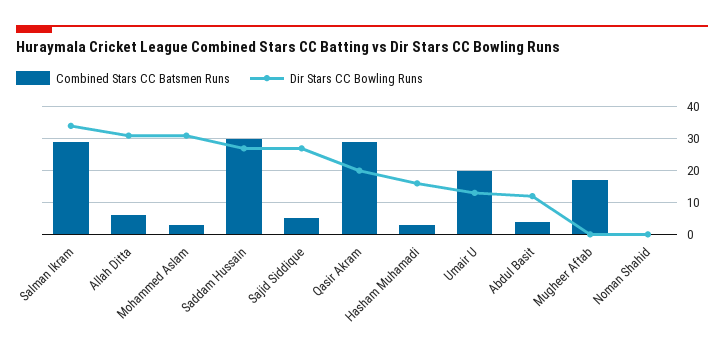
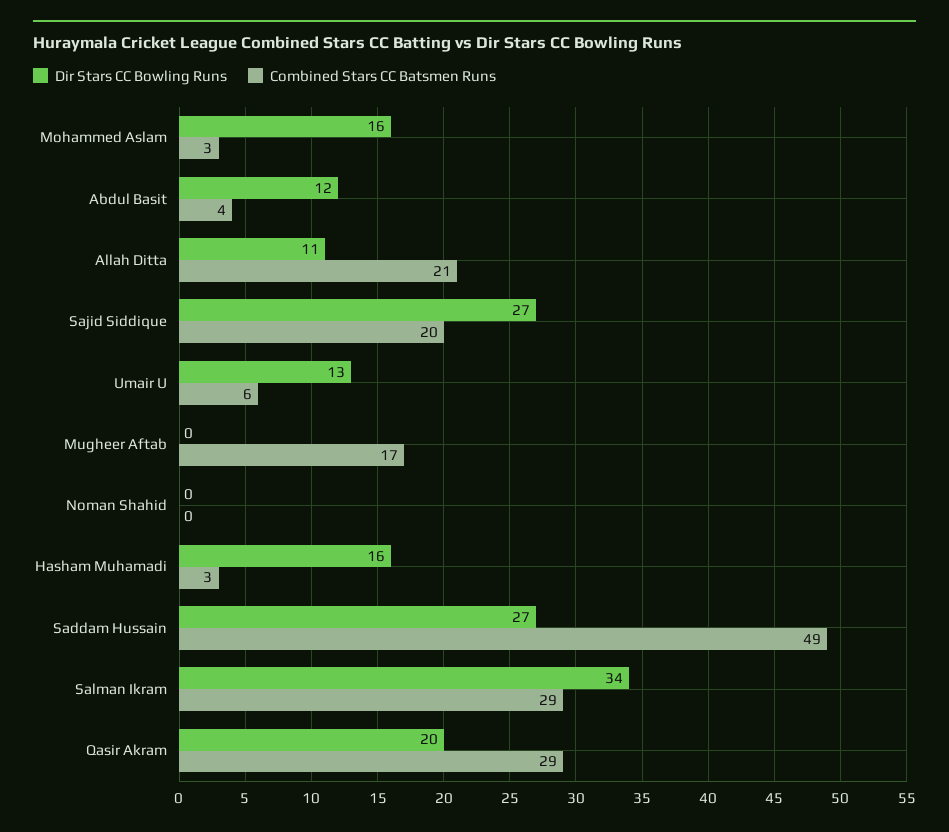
  {
    "Combined Stars CC Batsmen Runs": {
      "Salman Ikram": 29,
-     "Allah Ditta": 5,
+     "Allah Ditta": 21,
      "Mohammed Aslam": 3,
-     "Saddam Hussain": 30,
+     "Saddam Hussain": 49,
-     "Sajid Siddique": 5,
+     "Sajid Siddique": 20,
      "Qasir Akram": 29,
      "Hasham Muhamadi": 3,
-     "Umair U": 20,
+     "Umair U": 6,
      "Abdul Basit": 4,
      "Mugheer Aftab": 17,
      "Noman Shahid": 0
    },
    "Dir Stars CC Bowling Runs": {
      "Salman Ikram": 34,
-     "Allah Ditta": 30,
+     "Allah Ditta": 11,
-     "Mohammed Aslam": 30,
+     "Mohammed Aslam": 16,
      "Saddam Hussain": 27,
      "Sajid Siddique": 27,
      "Qasir Akram": 20,
      "Hasham Muhamadi": 16,
      "Umair U": 13,
      "Abdul Basit": 12,
      "Mugheer Aftab": 0,
      "Noman Shahid": 0
    }
  }

